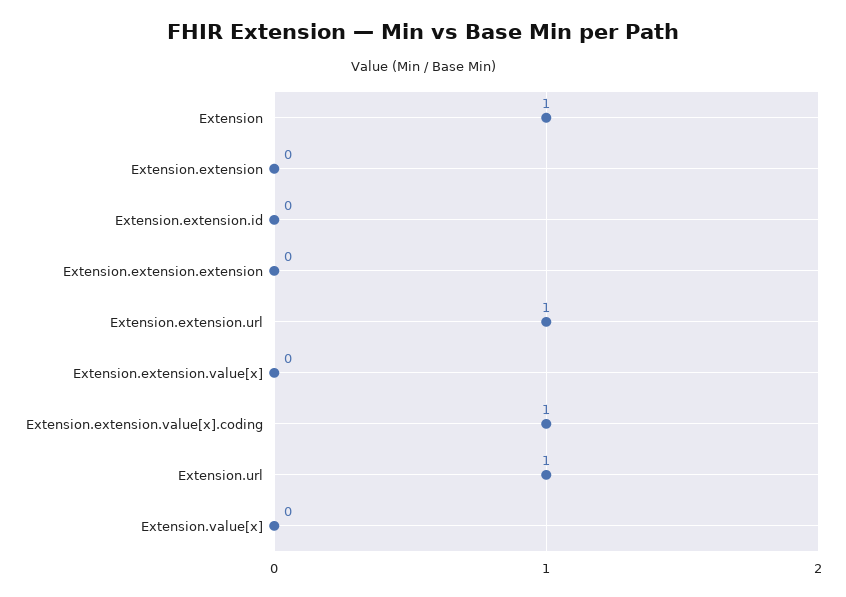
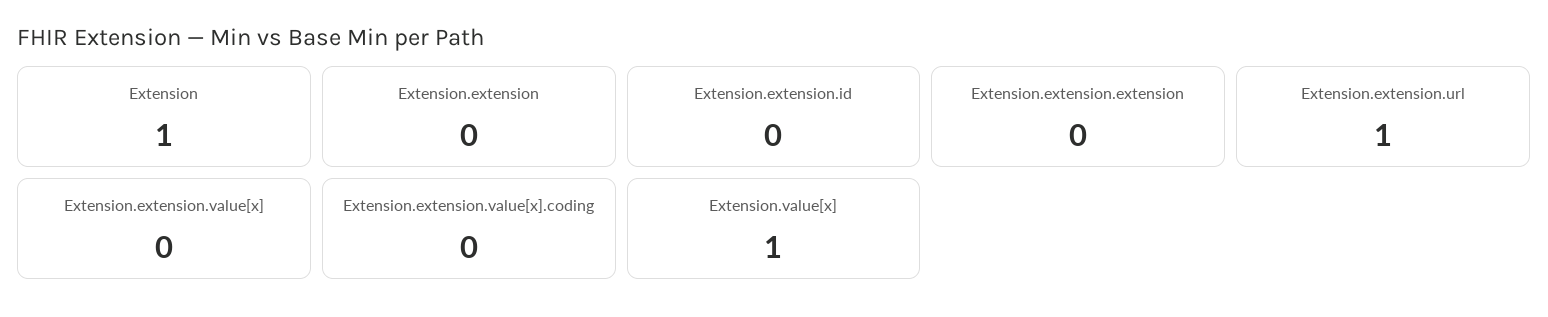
  {
    "Extension": 1,
    "Extension.extension": 0,
    "Extension.extension.id": 0,
    "Extension.extension.extension": 0,
    "Extension.extension.url": 1,
    "Extension.extension.value[x]": 0,
-   "Extension.extension.value[x].coding": 1,
+   "Extension.extension.value[x].coding": 0,
-   "Extension.url": 1,
-   "Extension.value[x]": 0
+   "Extension.value[x]": 1
  }

